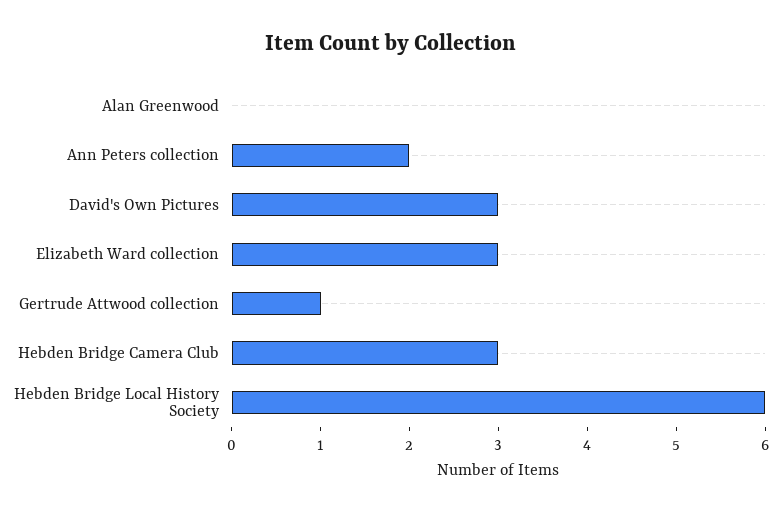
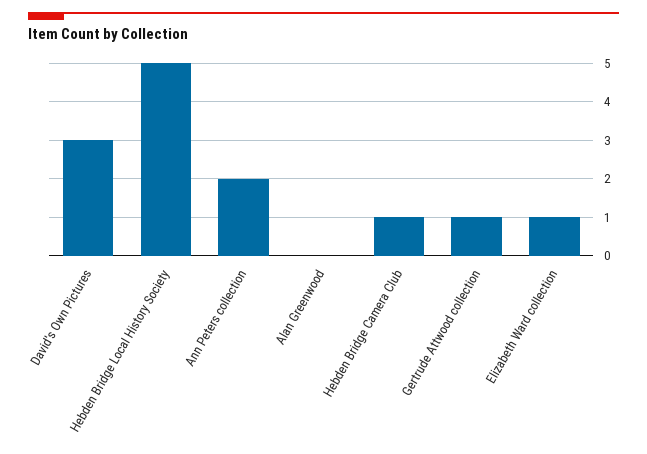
  {
    "Alan Greenwood": 0,
    "Ann Peters collection": 2,
    "David's Own Pictures": 3,
-   "Elizabeth Ward collection": 3,
+   "Elizabeth Ward collection": 1,
    "Gertrude Attwood collection": 1,
-   "Hebden Bridge Camera Club": 3,
+   "Hebden Bridge Camera Club": 1,
-   "Hebden Bridge Local History Society": 6
+   "Hebden Bridge Local History Society": 5
  }

